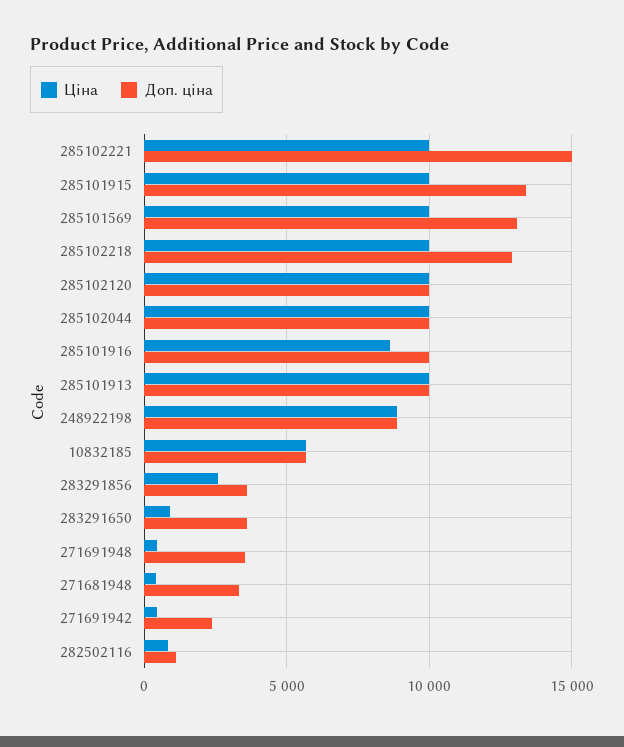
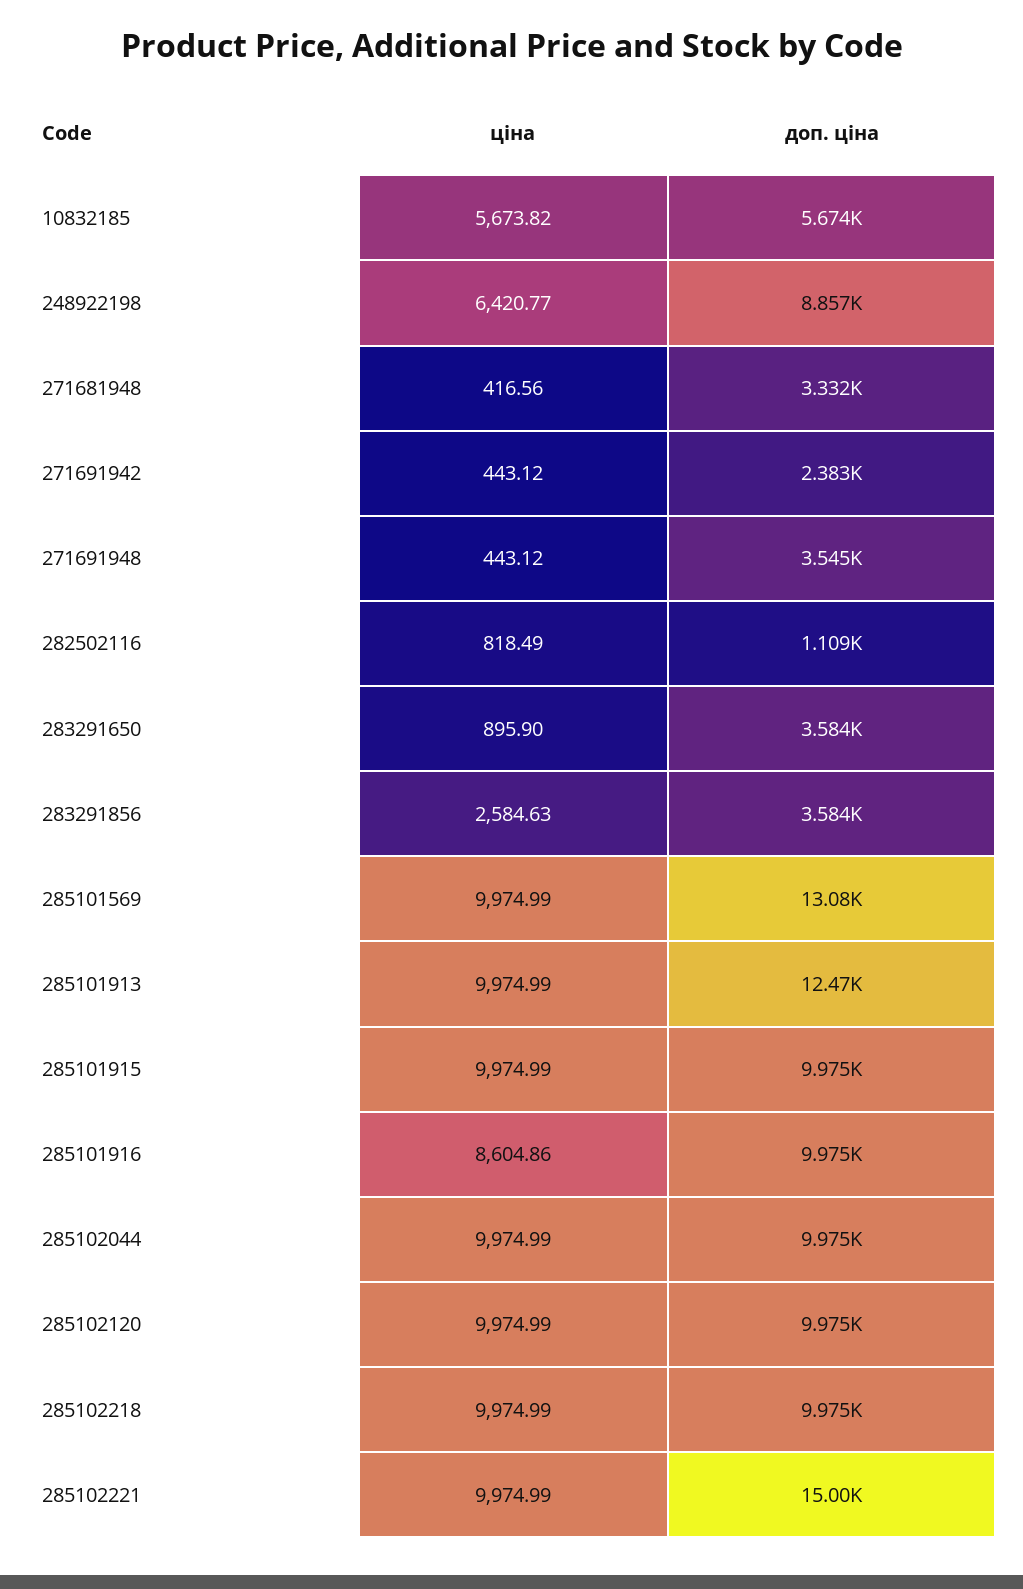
  {
    "Ціна": {
      "285102221": 9974.99,
      "285101915": 9974.99,
      "285101569": 9974.99,
      "285102218": 9974.99,
      "285102120": 9974.99,
      "285102044": 9974.99,
      "285101916": 8604.86,
      "285101913": 9974.99,
-     "248922198": 9000,
+     "248922198": 6420.77,
      "10832185": 5673.82,
      "283291856": 2584.63,
      "283291650": 895.9,
      "271691948": 443.12,
      "271681948": 416.56,
      "271691942": 443.12,
      "282502116": 818.49
    },
    "Доп. ціна": {
      "285102221": 15000,
-     "285101915": 13500,
+     "285101915": 9975,
      "285101569": 13080,
-     "285102218": 13000,
+     "285102218": 9975,
      "285102120": 9975,
      "285102044": 9975,
      "285101916": 9975,
-     "285101913": 10000,
+     "285101913": 12470,
      "248922198": 8857,
      "10832185": 5674,
      "283291856": 3584,
      "283291650": 3584,
      "271691948": 3545,
      "271681948": 3332,
      "271691942": 2383,
      "282502116": 1109
    }
  }

